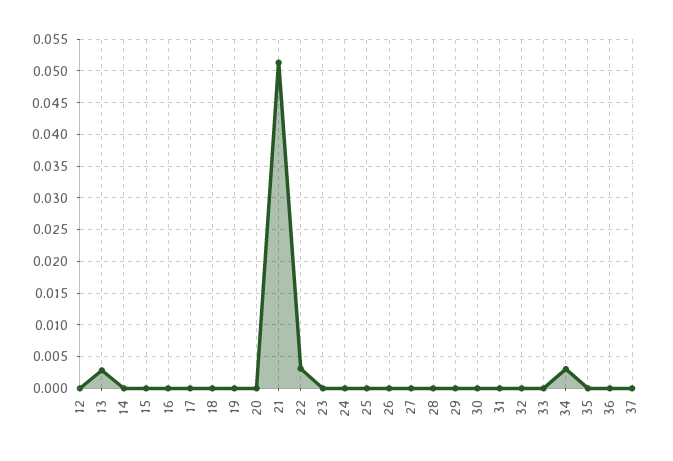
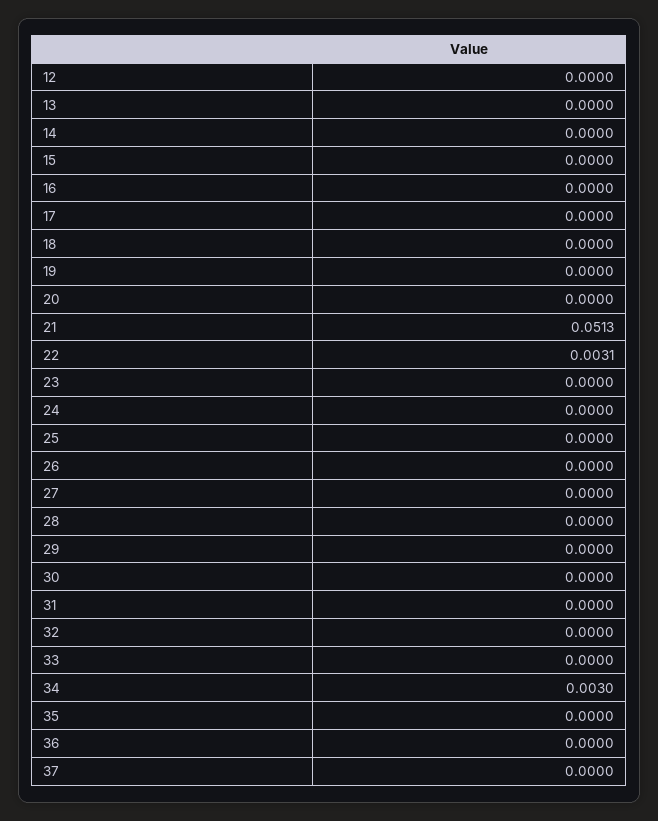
  {
    "12": 0,
-   "13": 0.003,
+   "13": 0,
    "14": 0,
    "15": 0,
    "16": 0,
    "17": 0,
    "18": 0,
    "19": 0,
    "20": 0,
    "21": 0.0513,
    "22": 0.0031,
    "23": 0,
    "24": 0,
    "25": 0,
    "26": 0,
    "27": 0,
    "28": 0,
    "29": 0,
    "30": 0,
    "31": 0,
    "32": 0,
    "33": 0,
    "34": 0.003,
    "35": 0,
    "36": 0,
    "37": 0
  }

